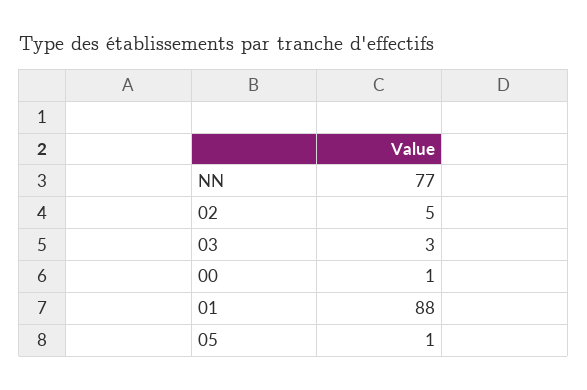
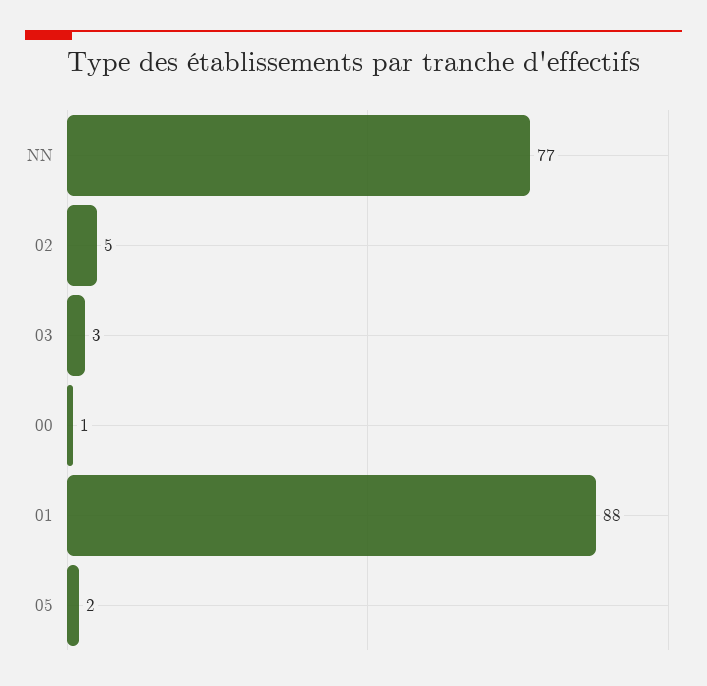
  {
    "NN": 77,
    "02": 5,
    "03": 3,
    "00": 1,
    "01": 88,
-   "05": 1
+   "05": 2
  }

